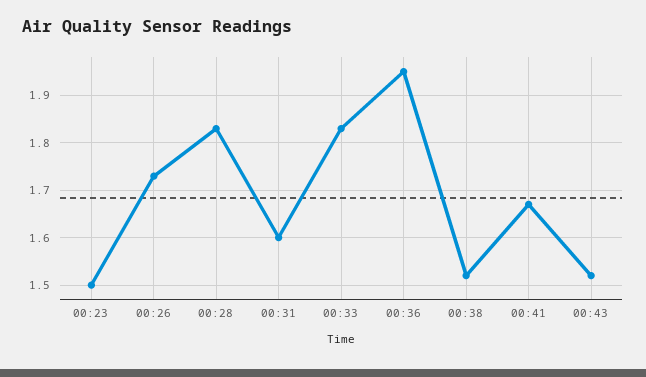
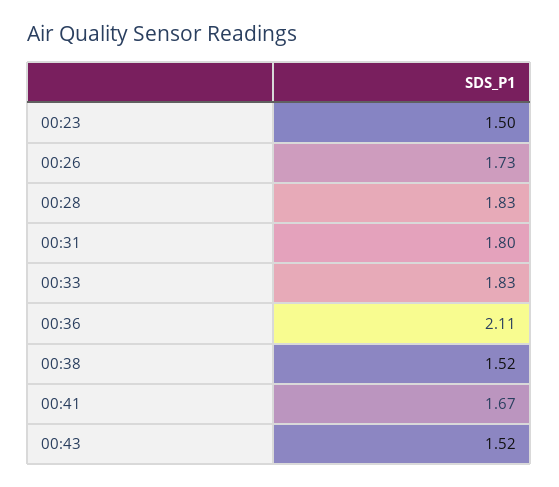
  {
    "00:23": 1.5,
    "00:26": 1.73,
    "00:28": 1.83,
-   "00:31": 1.6,
+   "00:31": 1.8,
    "00:33": 1.83,
-   "00:36": 1.95,
+   "00:36": 2.11,
    "00:38": 1.52,
    "00:41": 1.67,
    "00:43": 1.52
  }

